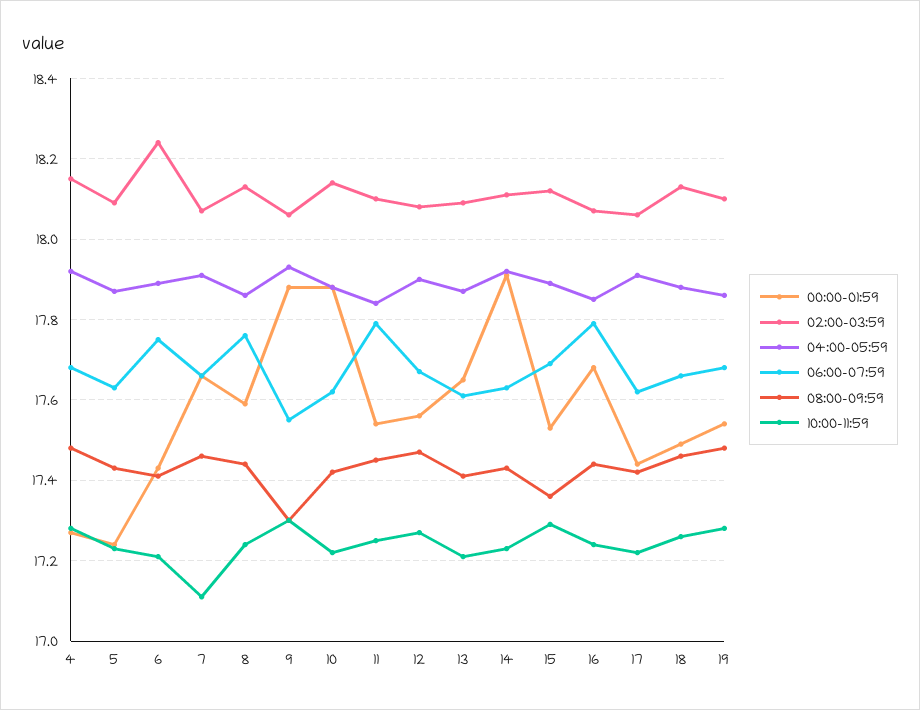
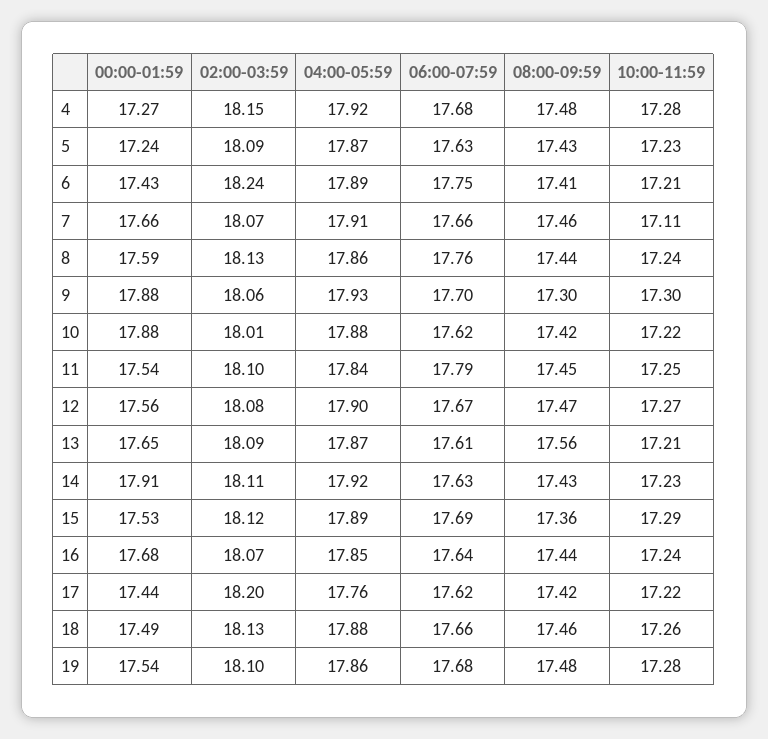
  {
    "00:00-01:59": {
      "4": 17.27,
      "5": 17.24,
      "6": 17.43,
      "7": 17.66,
      "8": 17.59,
      "9": 17.88,
      "10": 17.88,
      "11": 17.54,
      "12": 17.56,
      "13": 17.65,
      "14": 17.91,
      "15": 17.53,
      "16": 17.68,
      "17": 17.44,
      "18": 17.49,
      "19": 17.54
    },
    "02:00-03:59": {
      "4": 18.15,
      "5": 18.09,
      "6": 18.24,
      "7": 18.07,
      "8": 18.13,
      "9": 18.06,
-     "10": 18.15,
+     "10": 18.01,
      "11": 18.1,
      "12": 18.08,
      "13": 18.09,
      "14": 18.11,
      "15": 18.12,
      "16": 18.07,
-     "17": 18.05,
+     "17": 18.2,
      "18": 18.13,
      "19": 18.1
    },
    "04:00-05:59": {
      "4": 17.92,
      "5": 17.87,
      "6": 17.89,
      "7": 17.91,
      "8": 17.86,
      "9": 17.93,
      "10": 17.88,
      "11": 17.84,
      "12": 17.9,
      "13": 17.87,
      "14": 17.92,
      "15": 17.89,
      "16": 17.85,
-     "17": 17.9,
+     "17": 17.76,
      "18": 17.88,
      "19": 17.86
    },
    "06:00-07:59": {
      "4": 17.68,
      "5": 17.63,
      "6": 17.75,
      "7": 17.66,
      "8": 17.76,
-     "9": 17.55,
+     "9": 17.7,
      "10": 17.62,
      "11": 17.79,
      "12": 17.67,
      "13": 17.61,
      "14": 17.63,
      "15": 17.69,
-     "16": 17.8,
+     "16": 17.64,
      "17": 17.62,
      "18": 17.66,
      "19": 17.68
    },
    "08:00-09:59": {
      "4": 17.48,
      "5": 17.43,
      "6": 17.41,
      "7": 17.46,
      "8": 17.44,
      "9": 17.3,
      "10": 17.42,
      "11": 17.45,
      "12": 17.47,
-     "13": 17.4,
+     "13": 17.56,
      "14": 17.43,
      "15": 17.36,
      "16": 17.44,
      "17": 17.42,
      "18": 17.46,
      "19": 17.48
    },
    "10:00-11:59": {
      "4": 17.28,
      "5": 17.23,
      "6": 17.21,
      "7": 17.11,
      "8": 17.24,
      "9": 17.3,
      "10": 17.22,
      "11": 17.25,
      "12": 17.27,
      "13": 17.21,
      "14": 17.23,
      "15": 17.29,
      "16": 17.24,
      "17": 17.22,
      "18": 17.26,
      "19": 17.28
    }
  }

